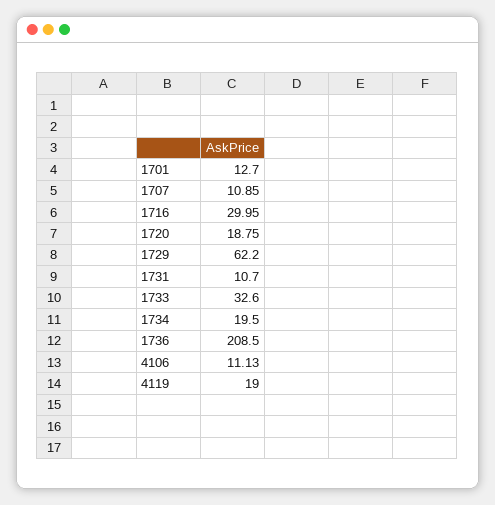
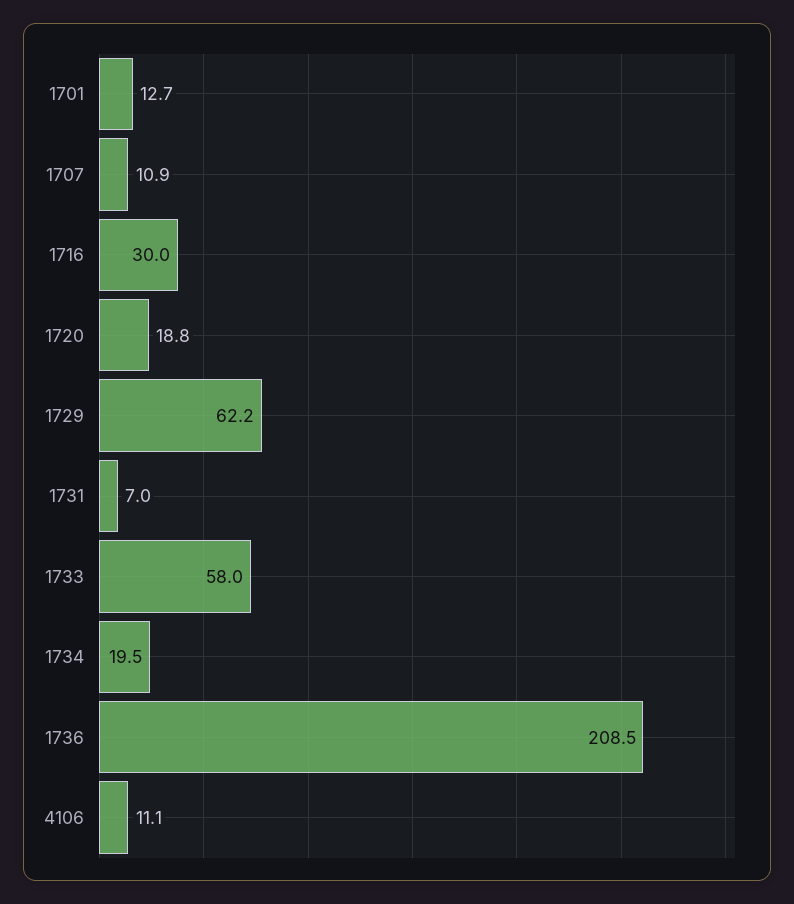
  {
    "1701": 12.7,
    "1707": 10.85,
    "1716": 29.95,
    "1720": 18.75,
    "1729": 62.2,
-   "1731": 10.7,
+   "1731": 7,
-   "1733": 32.6,
+   "1733": 58,
    "1734": 19.5,
    "1736": 208.5,
-   "4106": 11.13,
+   "4106": 11.13
-   "4119": 19
  }

